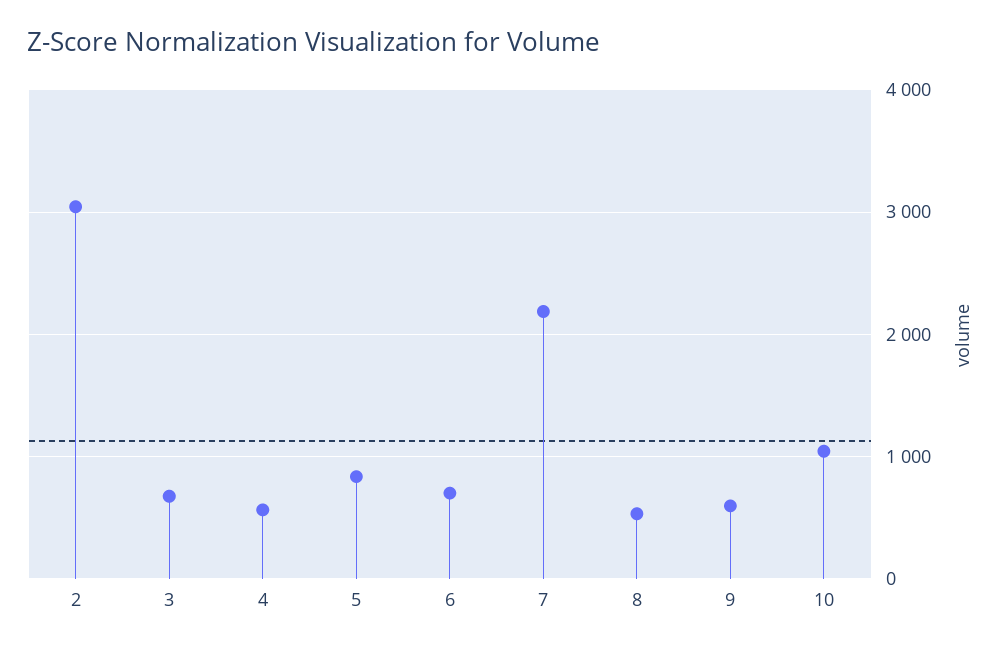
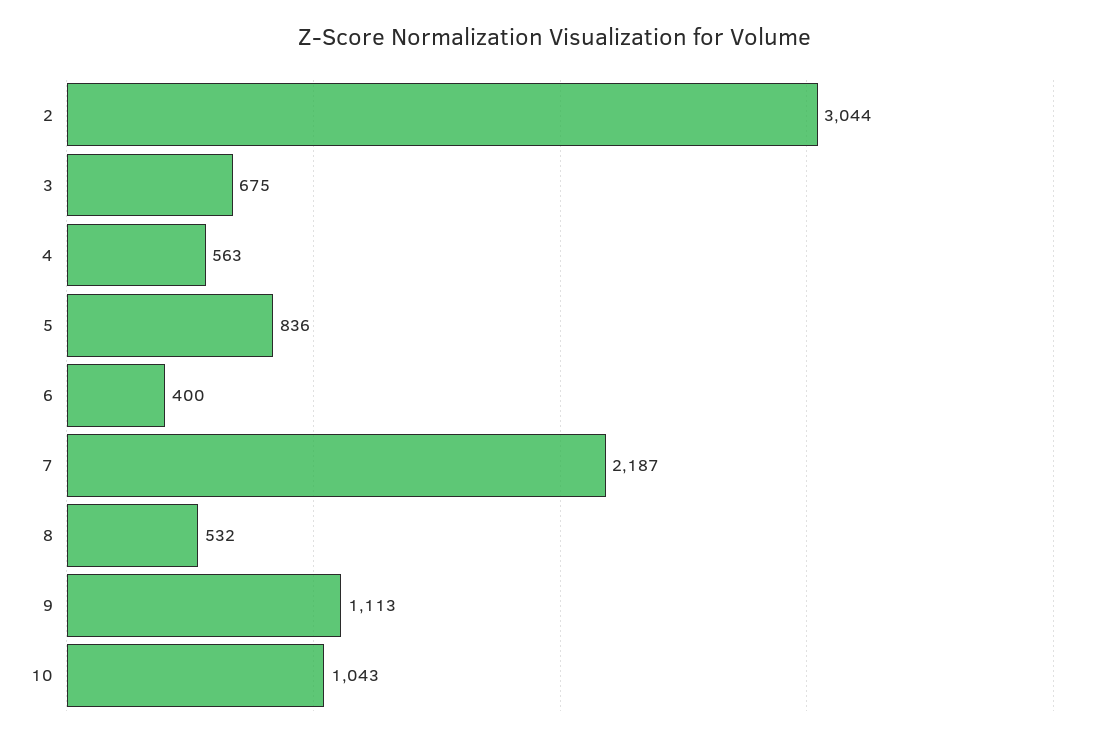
  {
    "2": 3044,
    "3": 675,
    "4": 563,
    "5": 836,
-   "6": 700,
+   "6": 400,
    "7": 2187,
    "8": 532,
-   "9": 600,
+   "9": 1113,
    "10": 1043
  }

